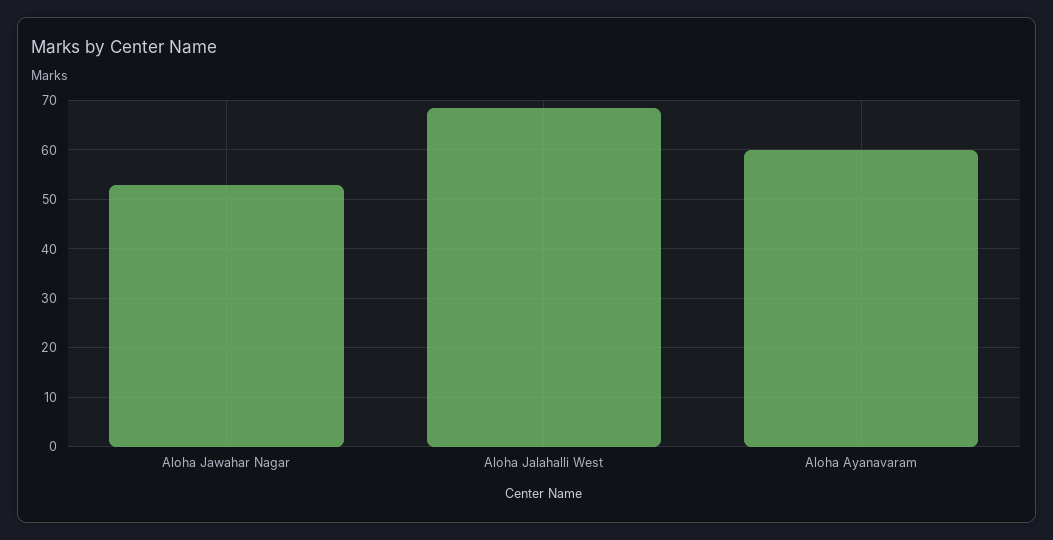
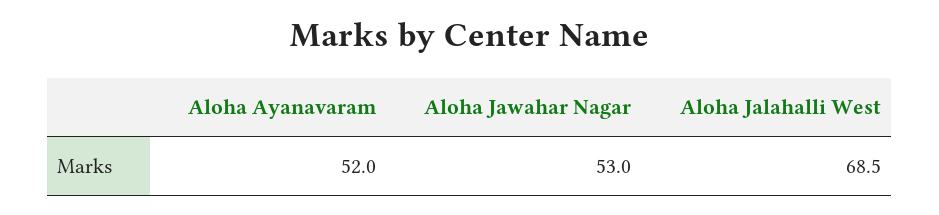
  {
    "Aloha Jawahar Nagar": 53,
    "Aloha Jalahalli West": 68.5,
-   "Aloha Ayanavaram": 60
+   "Aloha Ayanavaram": 52
  }

